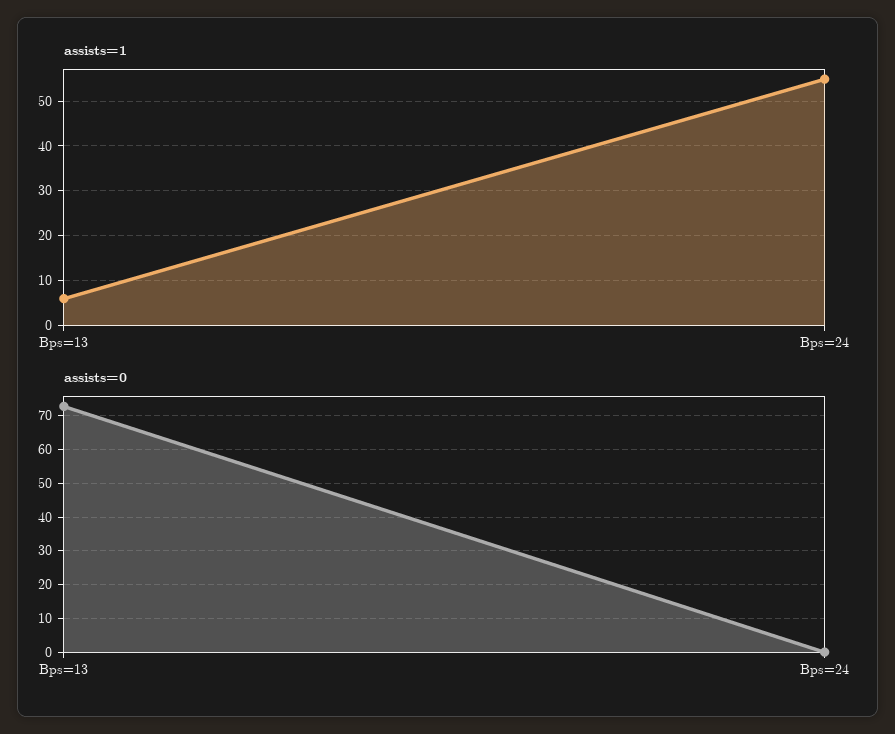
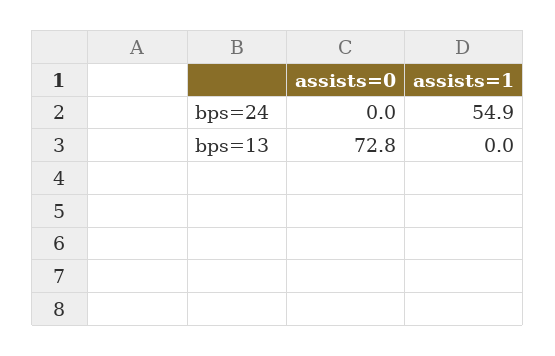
  {
    "assists=1": {
-     "Bps=13": 6,
+     "Bps=13": 0,
      "Bps=24": 54.9
    },
    "assists=0": {
      "Bps=13": 72.8,
      "Bps=24": 0
    }
  }

